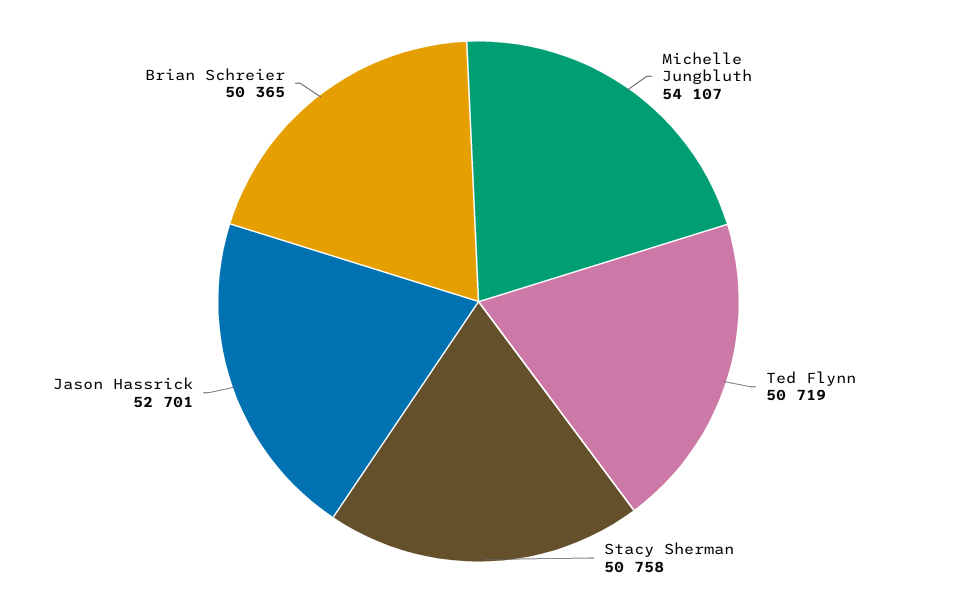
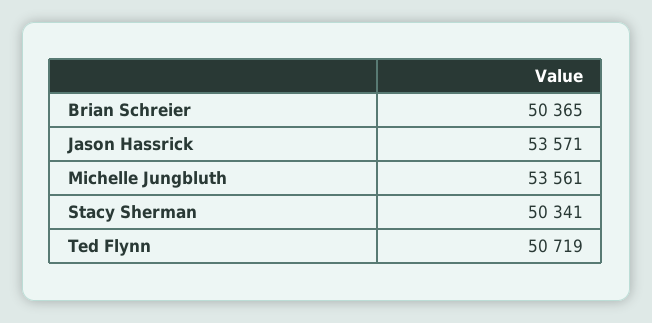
  {
-   "Michelle Jungbluth": 54107,
+   "Michelle Jungbluth": 53561,
    "Ted Flynn": 50719,
-   "Stacy Sherman": 50758,
+   "Stacy Sherman": 50341,
-   "Jason Hassrick": 52701,
+   "Jason Hassrick": 53571,
    "Brian Schreier": 50365
  }

